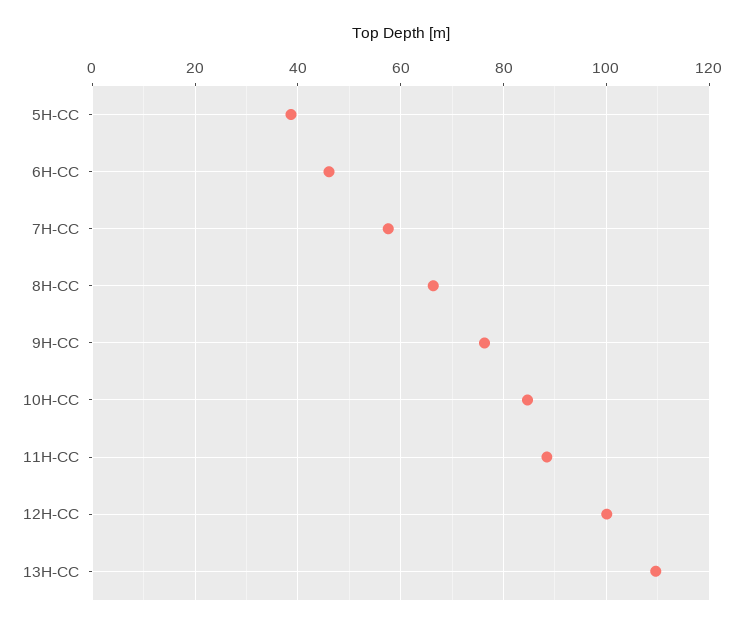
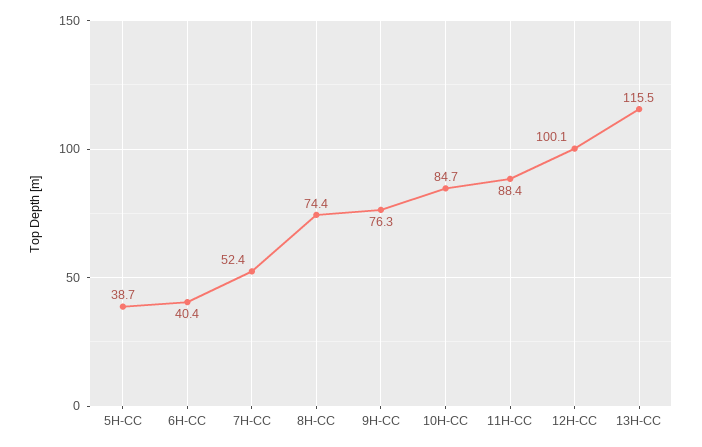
  {
    "5H-CC": 38.7,
-   "6H-CC": 46,
+   "6H-CC": 40.4,
-   "7H-CC": 58,
+   "7H-CC": 52.4,
-   "8H-CC": 66,
+   "8H-CC": 74.4,
    "9H-CC": 76.3,
    "10H-CC": 84.7,
    "11H-CC": 88.4,
    "12H-CC": 100.1,
-   "13H-CC": 110
+   "13H-CC": 115.5
  }

